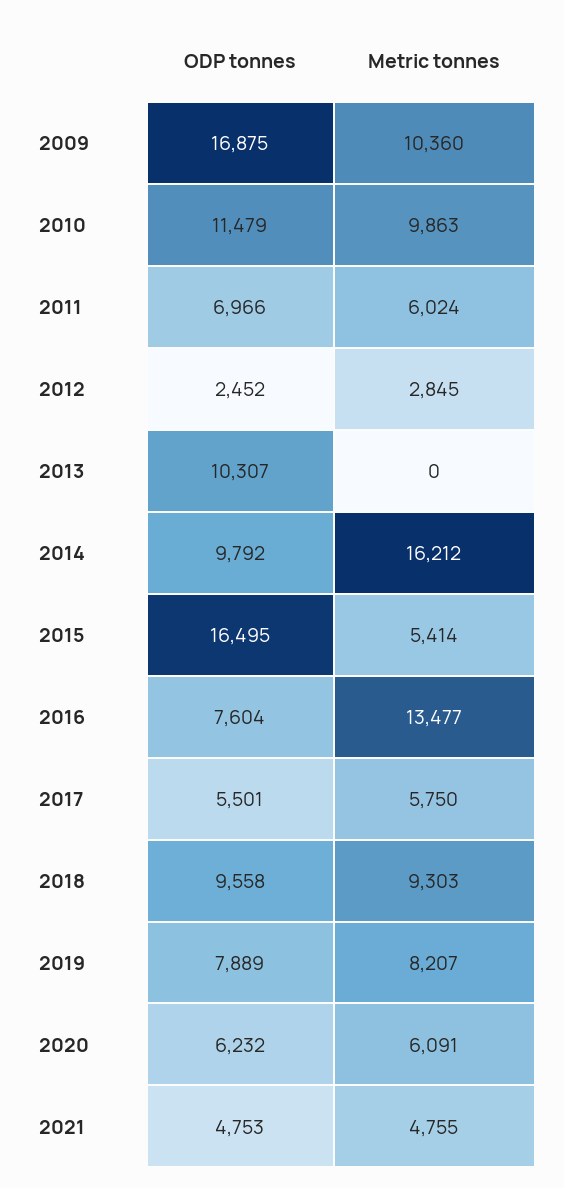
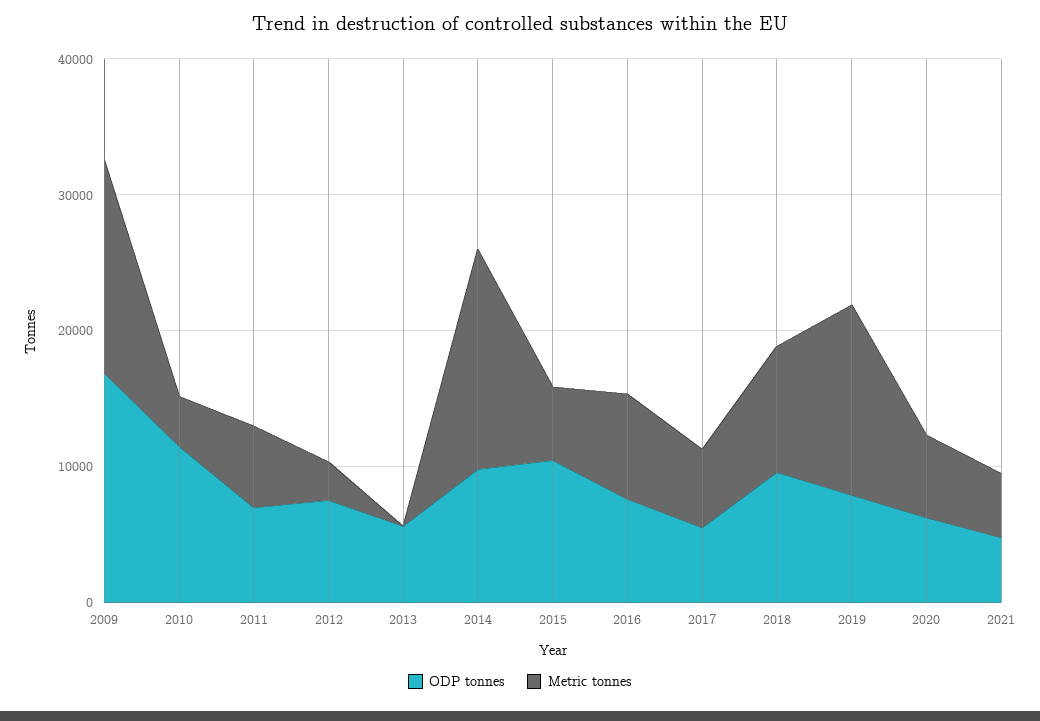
  {
    "ODP tonnes": {
      "2009": 16875,
      "2010": 11479,
      "2011": 6966,
-     "2012": 2452,
+     "2012": 8000,
-     "2013": 10307,
+     "2013": 6000,
      "2014": 9792,
-     "2015": 16495,
+     "2015": 10000,
      "2016": 7604,
      "2017": 5501,
      "2018": 9558,
      "2019": 7889,
      "2020": 6232,
      "2021": 4753
    },
    "Metric tonnes": {
-     "2009": 10360,
+     "2009": 16000,
-     "2010": 9863,
+     "2010": 4000,
      "2011": 6024,
      "2012": 2845,
      "2013": 0,
      "2014": 16212,
      "2015": 5414,
-     "2016": 13477,
+     "2016": 8000,
      "2017": 5750,
      "2018": 9303,
-     "2019": 8207,
+     "2019": 14000,
      "2020": 6091,
      "2021": 4755
    }
  }

